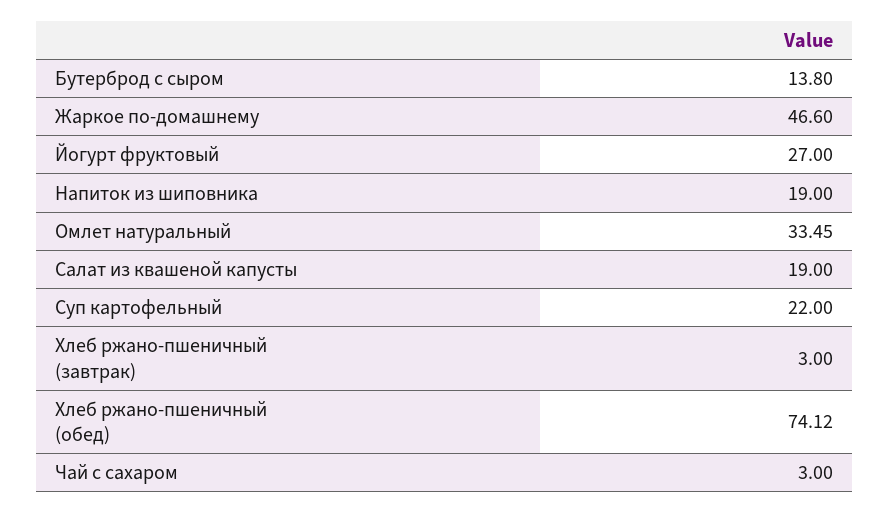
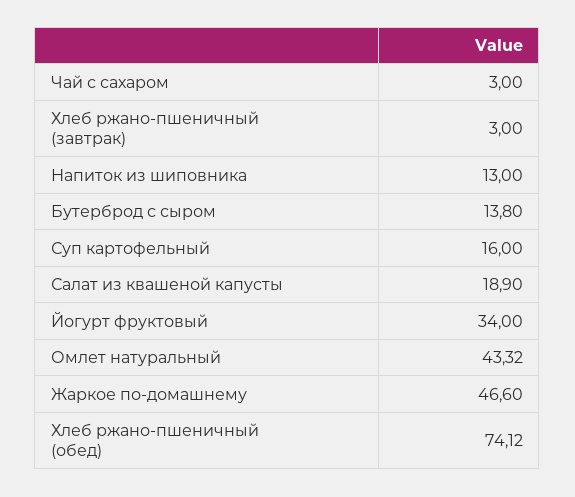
  {
    "Бутерброд с сыром": 13.8,
    "Жаркое по-домашнему": 46.6,
-   "Йогурт фруктовый": 27,
+   "Йогурт фруктовый": 34,
-   "Напиток из шиповника": 19,
+   "Напиток из шиповника": 13,
-   "Омлет натуральный": 33.45,
+   "Омлет натуральный": 43.32,
-   "Салат из квашеной капусты": 19,
+   "Салат из квашеной капусты": 18.9,
-   "Суп картофельный": 22,
+   "Суп картофельный": 16,
    "Хлеб ржано-пшеничный (завтрак)": 3,
    "Хлеб ржано-пшеничный (обед)": 74.12,
    "Чай с сахаром": 3
  }

